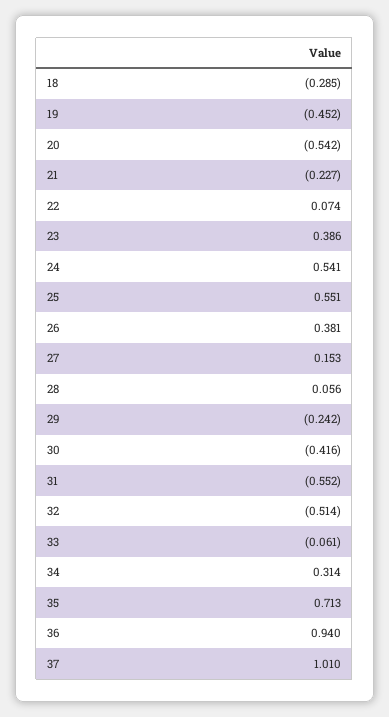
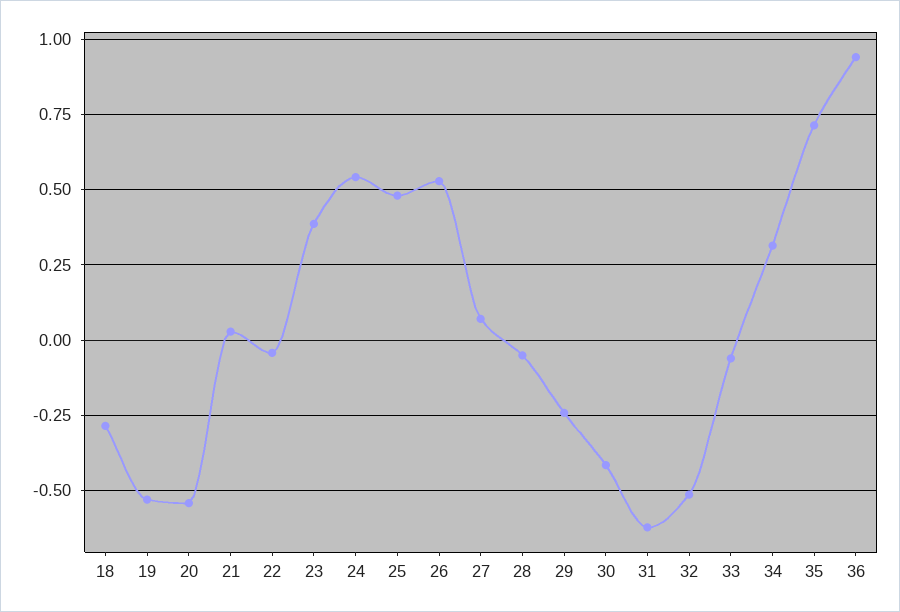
  {
    "18": -0.285,
-   "19": -0.452,
+   "19": -0.525,
    "20": -0.542,
-   "21": -0.227,
+   "21": 0.025,
-   "22": 0.074,
+   "22": -0.05,
    "23": 0.386,
    "24": 0.541,
-   "25": 0.551,
+   "25": 0.475,
-   "26": 0.381,
+   "26": 0.525,
-   "27": 0.153,
+   "27": 0.075,
-   "28": 0.056,
+   "28": -0.05,
    "29": -0.242,
    "30": -0.416,
-   "31": -0.552,
+   "31": -0.625,
    "32": -0.514,
    "33": -0.061,
    "34": 0.314,
    "35": 0.713,
-   "36": 0.94,
+   "36": 0.94
-   "37": 1.01
  }

